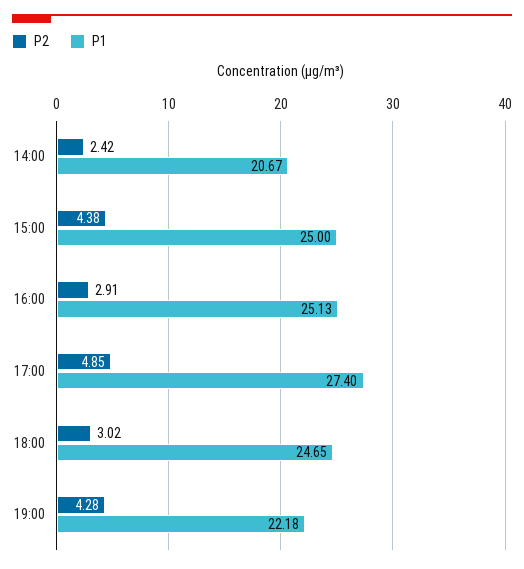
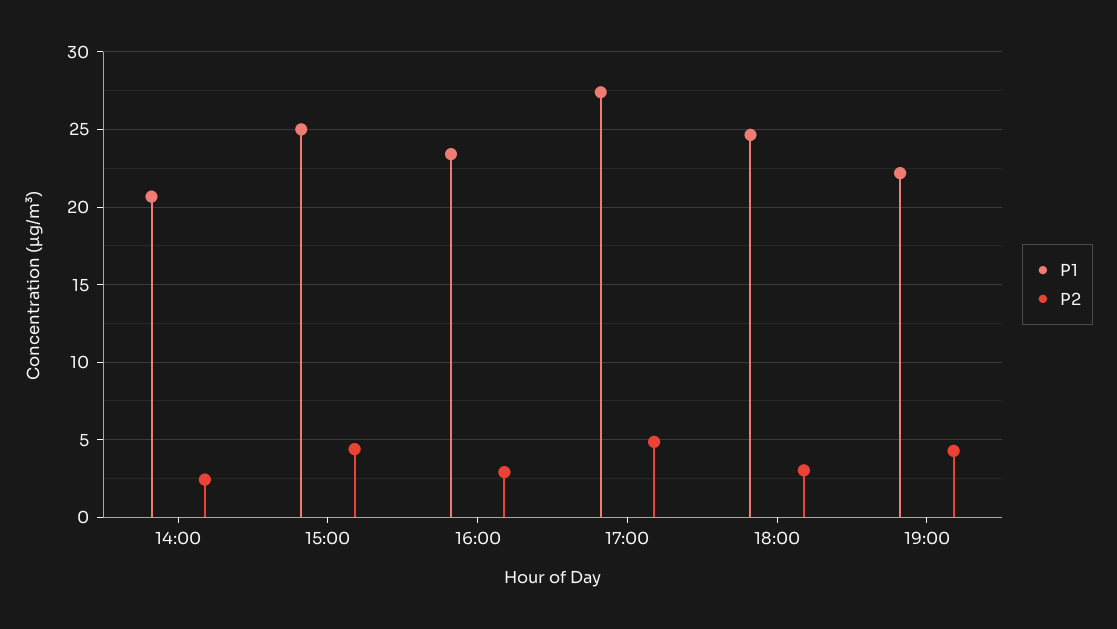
  {
    "P2": {
      "14:00": 2.42,
      "15:00": 4.38,
      "16:00": 2.91,
      "17:00": 4.85,
      "18:00": 3.02,
      "19:00": 4.28
    },
    "P1": {
      "14:00": 20.67,
      "15:00": 25,
-     "16:00": 25.13,
+     "16:00": 23.5,
      "17:00": 27.4,
      "18:00": 24.65,
      "19:00": 22.18
    }
  }

